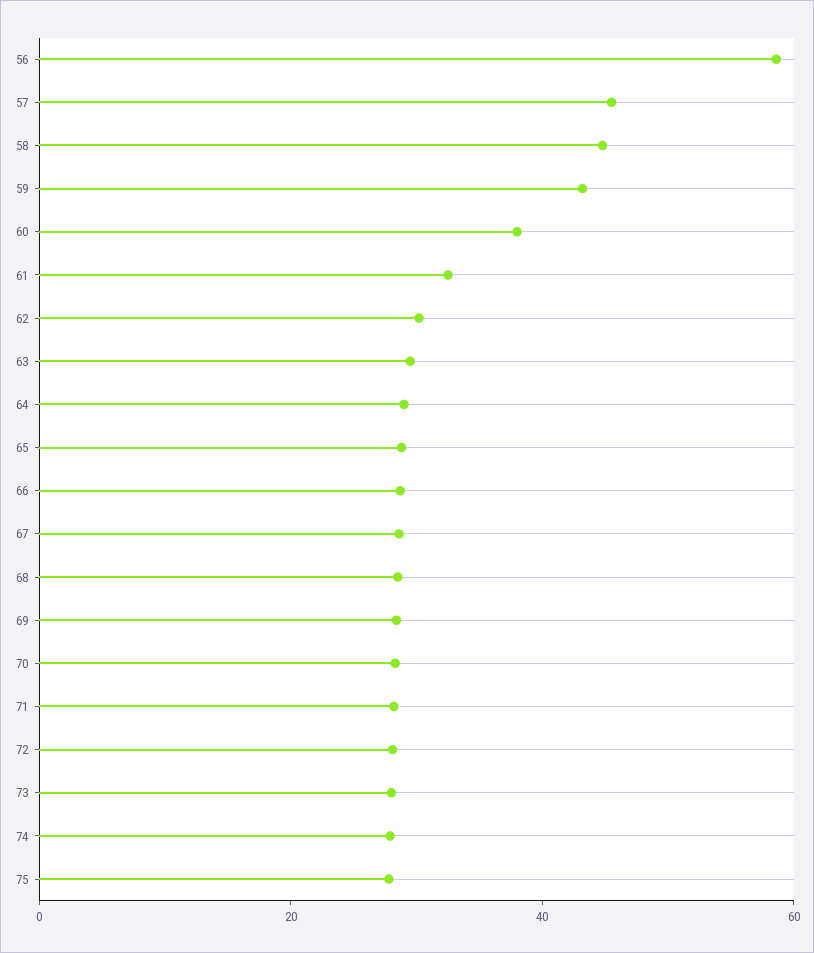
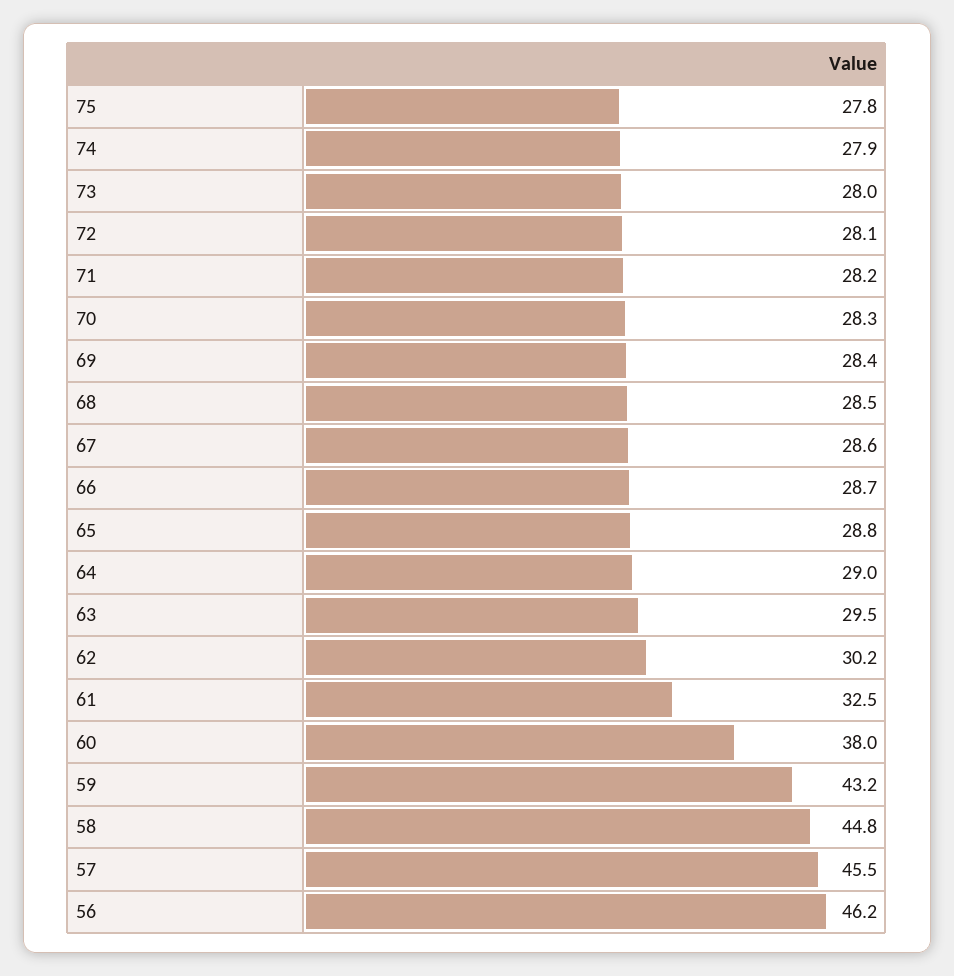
  {
-   "56": 60,
+   "56": 46.2,
    "57": 45.5,
    "58": 44.8,
    "59": 43.2,
    "60": 38,
    "61": 32.5,
    "62": 30.2,
    "63": 29.5,
    "64": 29,
    "65": 28.8,
    "66": 28.7,
    "67": 28.6,
    "68": 28.5,
    "69": 28.4,
    "70": 28.3,
    "71": 28.2,
    "72": 28.1,
    "73": 28,
    "74": 27.9,
    "75": 27.8
  }

